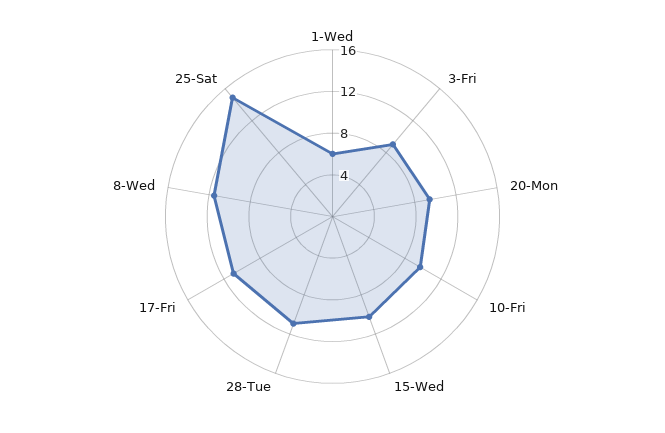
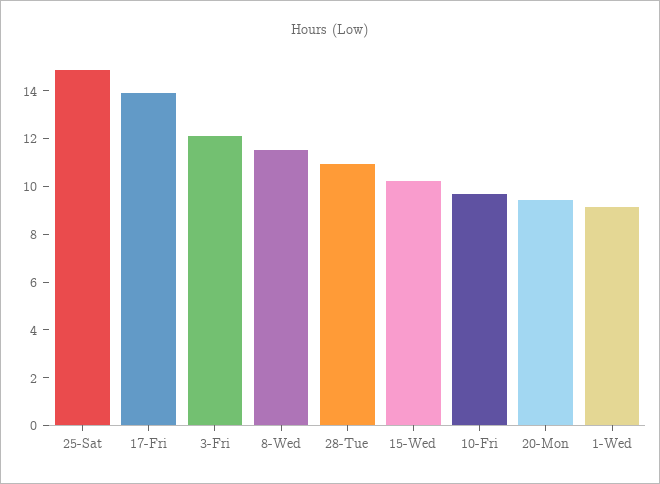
  {
-   "1-Wed": 6,
+   "1-Wed": 9,
-   "3-Fri": 9,
+   "3-Fri": 12,
    "20-Mon": 9.5,
    "10-Fri": 9.5,
    "15-Wed": 10,
    "28-Tue": 11,
-   "17-Fri": 11,
+   "17-Fri": 14,
    "8-Wed": 11.5,
    "25-Sat": 15
  }

